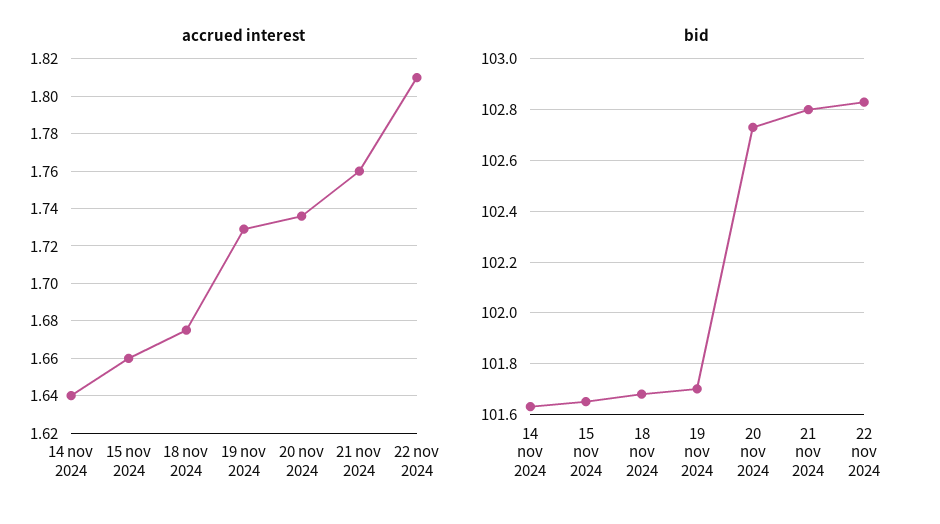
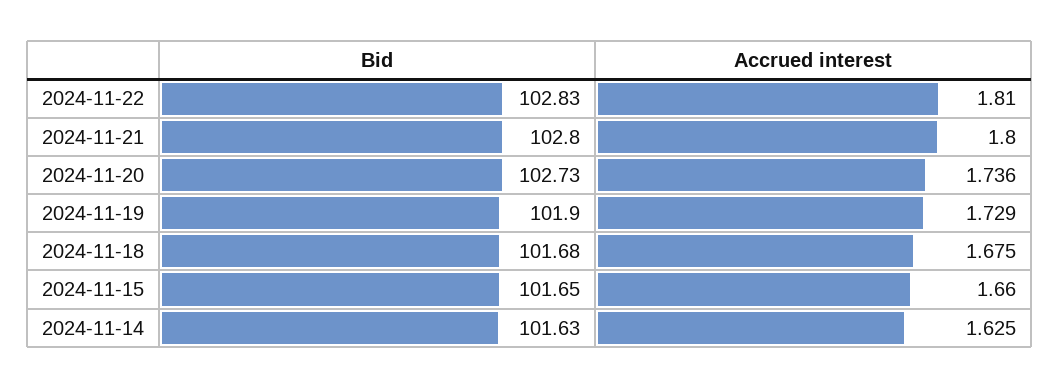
  {
    "accrued interest": {
-     "14 nov 2024": 1.64,
+     "14 nov 2024": 1.625,
      "15 nov 2024": 1.66,
      "18 nov 2024": 1.675,
      "19 nov 2024": 1.729,
      "20 nov 2024": 1.736,
-     "21 nov 2024": 1.76,
+     "21 nov 2024": 1.8,
      "22 nov 2024": 1.81
    },
    "bid": {
      "14 nov 2024": 101.63,
      "15 nov 2024": 101.65,
      "18 nov 2024": 101.68,
-     "19 nov 2024": 101.7,
+     "19 nov 2024": 101.9,
      "20 nov 2024": 102.73,
      "21 nov 2024": 102.8,
      "22 nov 2024": 102.83
    }
  }

